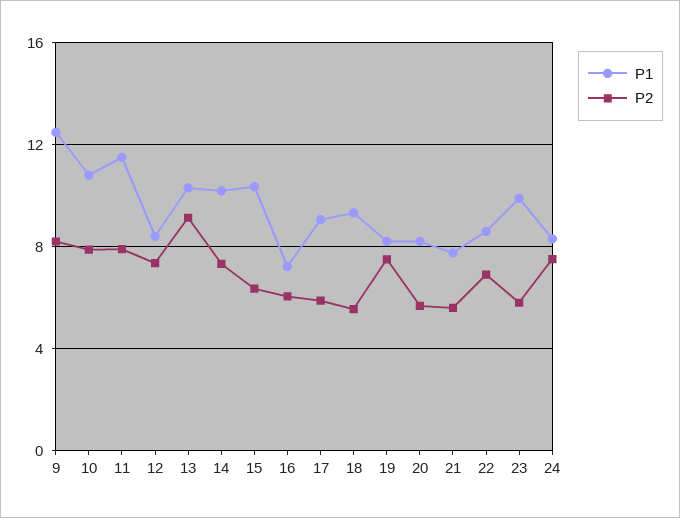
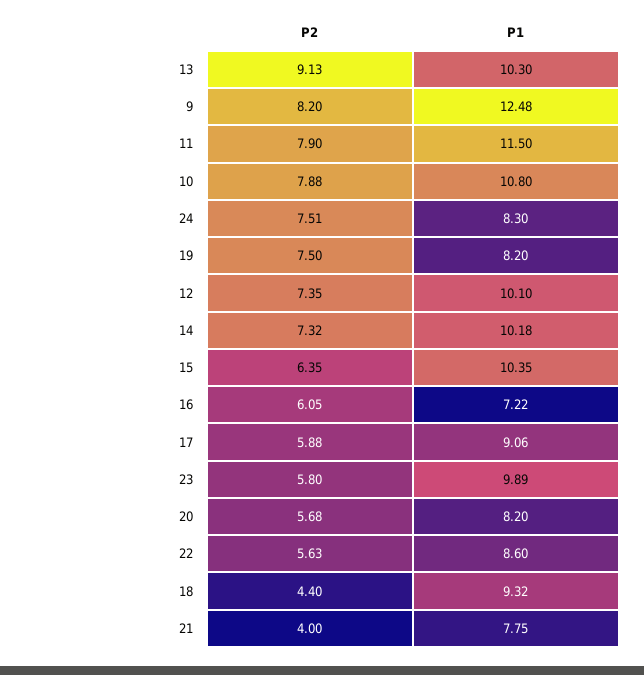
  {
    "P1": {
      "9": 12.48,
      "10": 10.8,
      "11": 11.5,
-     "12": 8.5,
+     "12": 10.1,
      "13": 10.3,
      "14": 10.18,
      "15": 10.35,
      "16": 7.22,
      "17": 9.06,
      "18": 9.32,
      "19": 8.2,
      "20": 8.2,
      "21": 7.75,
      "22": 8.6,
      "23": 9.89,
      "24": 8.3
    },
    "P2": {
      "9": 8.2,
      "10": 7.88,
      "11": 7.9,
      "12": 7.35,
      "13": 9.13,
      "14": 7.32,
      "15": 6.35,
      "16": 6.05,
      "17": 5.88,
-     "18": 5.5,
+     "18": 4.4,
      "19": 7.5,
      "20": 5.68,
-     "21": 5.5,
+     "21": 4,
-     "22": 7,
+     "22": 5.63,
      "23": 5.8,
      "24": 7.51
    }
  }

